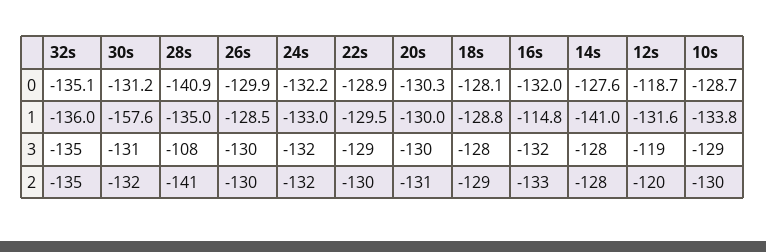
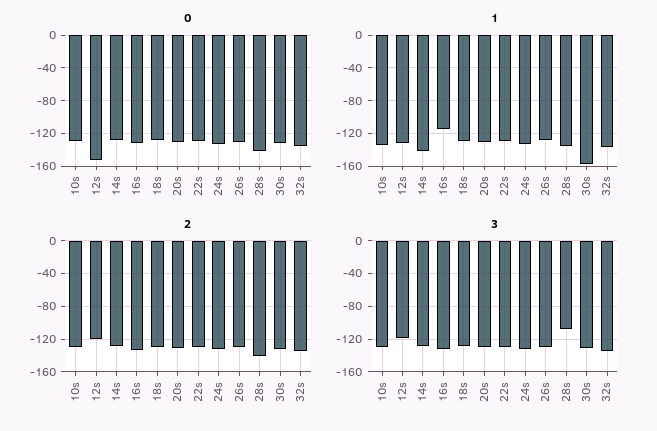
  {
    "0": {
      "32s": -135.1,
      "30s": -131.2,
      "28s": -140.9,
      "26s": -129.9,
      "24s": -132.2,
      "22s": -128.9,
      "20s": -130.3,
      "18s": -128.1,
      "16s": -132,
      "14s": -127.6,
-     "12s": -118.7,
+     "12s": -150,
      "10s": -128.7
    },
    "1": {
      "32s": -136,
      "30s": -157.6,
      "28s": -135,
      "26s": -128.5,
      "24s": -133,
      "22s": -129.5,
      "20s": -130,
      "18s": -128.8,
      "16s": -114.8,
      "14s": -141,
      "12s": -131.6,
      "10s": -133.8
    },
    "3": {
      "32s": -135,
      "30s": -131,
      "28s": -108,
      "26s": -130,
      "24s": -132,
      "22s": -129,
      "20s": -130,
      "18s": -128,
      "16s": -132,
      "14s": -128,
      "12s": -119,
      "10s": -129
    },
    "2": {
      "32s": -135,
      "30s": -132,
      "28s": -141,
      "26s": -130,
      "24s": -132,
      "22s": -130,
      "20s": -131,
      "18s": -129,
      "16s": -133,
      "14s": -128,
      "12s": -120,
      "10s": -130
    }
  }

